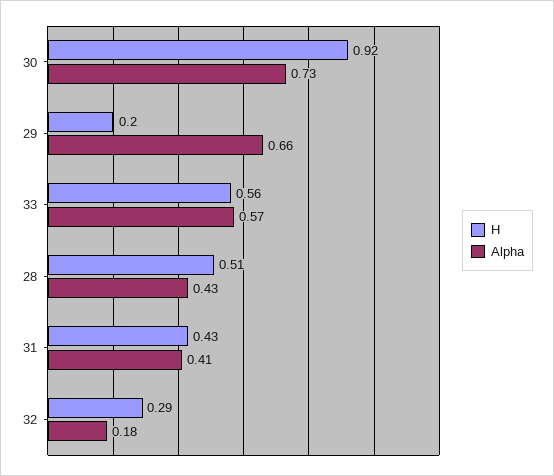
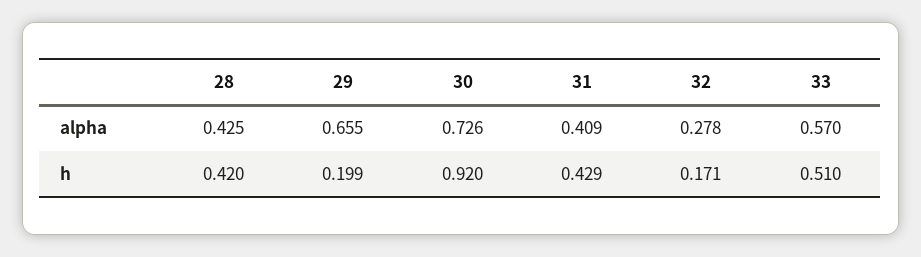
  {
    "H": {
      "30": 0.92,
      "29": 0.199,
-     "33": 0.56,
+     "33": 0.51,
-     "28": 0.51,
+     "28": 0.42,
      "31": 0.429,
-     "32": 0.29
+     "32": 0.171
    },
    "Alpha": {
      "30": 0.726,
      "29": 0.655,
      "33": 0.57,
      "28": 0.425,
      "31": 0.409,
-     "32": 0.18
+     "32": 0.278
    }
  }

